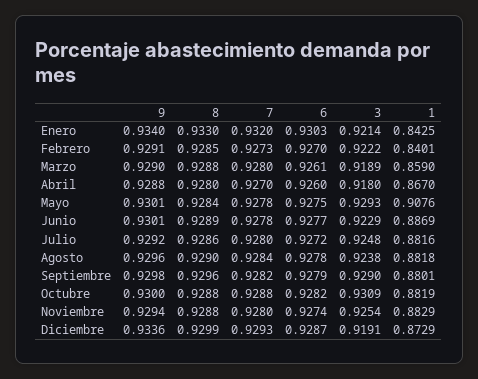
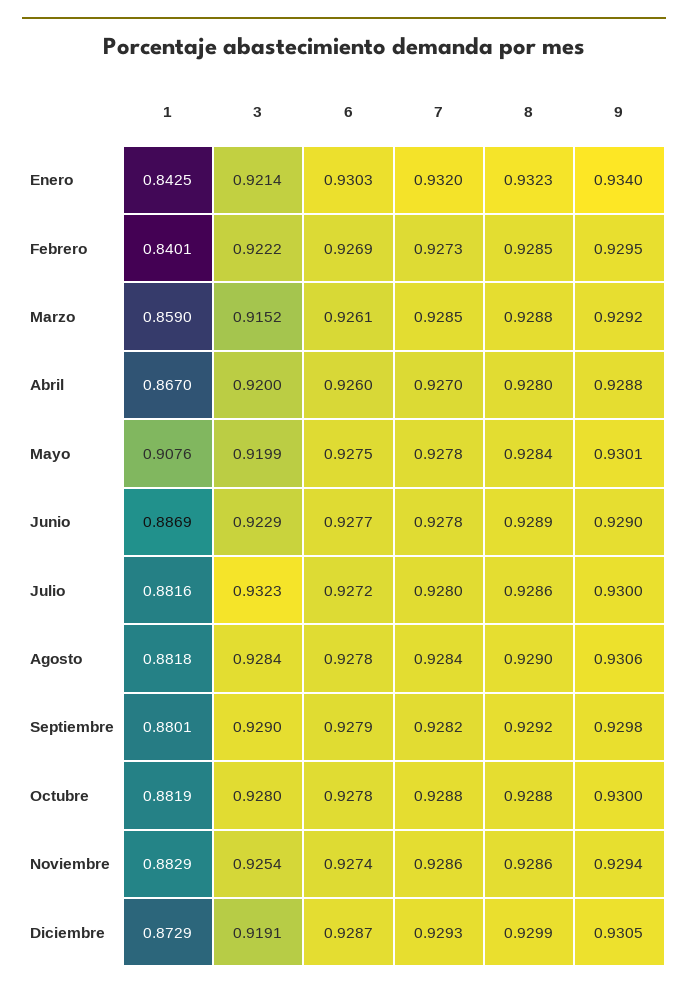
  {
    "9": {
      "Enero": 0.934,
-     "Febrero": 0.9291,
+     "Febrero": 0.9295,
-     "Marzo": 0.929,
+     "Marzo": 0.9292,
      "Abril": 0.9288,
      "Mayo": 0.9301,
-     "Junio": 0.9301,
+     "Junio": 0.929,
-     "Julio": 0.9292,
+     "Julio": 0.93,
-     "Agosto": 0.9296,
+     "Agosto": 0.9306,
      "Septiembre": 0.9298,
      "Octubre": 0.93,
      "Noviembre": 0.9294,
-     "Diciembre": 0.9336
+     "Diciembre": 0.9305
    },
    "8": {
-     "Enero": 0.933,
+     "Enero": 0.9323,
      "Febrero": 0.9285,
      "Marzo": 0.9288,
      "Abril": 0.928,
      "Mayo": 0.9284,
      "Junio": 0.9289,
      "Julio": 0.9286,
      "Agosto": 0.929,
-     "Septiembre": 0.9296,
+     "Septiembre": 0.9292,
      "Octubre": 0.9288,
-     "Noviembre": 0.9288,
+     "Noviembre": 0.9286,
      "Diciembre": 0.9299
    },
    "7": {
      "Enero": 0.932,
      "Febrero": 0.9273,
-     "Marzo": 0.928,
+     "Marzo": 0.9285,
      "Abril": 0.927,
      "Mayo": 0.9278,
      "Junio": 0.9278,
      "Julio": 0.928,
      "Agosto": 0.9284,
      "Septiembre": 0.9282,
      "Octubre": 0.9288,
-     "Noviembre": 0.928,
+     "Noviembre": 0.9286,
      "Diciembre": 0.9293
    },
    "6": {
      "Enero": 0.9303,
-     "Febrero": 0.927,
+     "Febrero": 0.9269,
      "Marzo": 0.9261,
      "Abril": 0.926,
      "Mayo": 0.9275,
      "Junio": 0.9277,
      "Julio": 0.9272,
      "Agosto": 0.9278,
      "Septiembre": 0.9279,
-     "Octubre": 0.9282,
+     "Octubre": 0.9278,
      "Noviembre": 0.9274,
      "Diciembre": 0.9287
    },
    "3": {
      "Enero": 0.9214,
      "Febrero": 0.9222,
-     "Marzo": 0.9189,
+     "Marzo": 0.9152,
-     "Abril": 0.918,
+     "Abril": 0.92,
-     "Mayo": 0.9293,
+     "Mayo": 0.9199,
      "Junio": 0.9229,
-     "Julio": 0.9248,
+     "Julio": 0.9323,
-     "Agosto": 0.9238,
+     "Agosto": 0.9284,
      "Septiembre": 0.929,
-     "Octubre": 0.9309,
+     "Octubre": 0.928,
      "Noviembre": 0.9254,
      "Diciembre": 0.9191
    },
    "1": {
      "Enero": 0.8425,
      "Febrero": 0.8401,
      "Marzo": 0.859,
      "Abril": 0.867,
      "Mayo": 0.9076,
      "Junio": 0.8869,
      "Julio": 0.8816,
      "Agosto": 0.8818,
      "Septiembre": 0.8801,
      "Octubre": 0.8819,
      "Noviembre": 0.8829,
      "Diciembre": 0.8729
    }
  }

